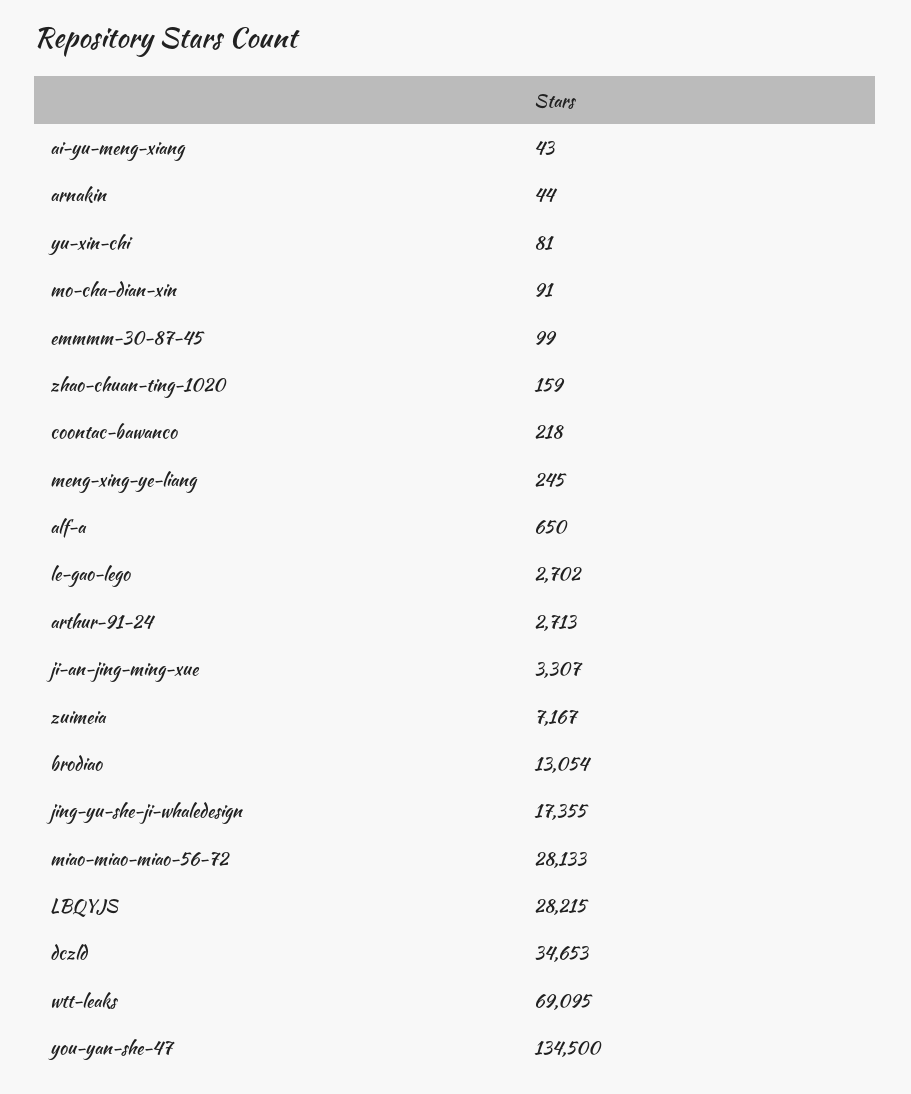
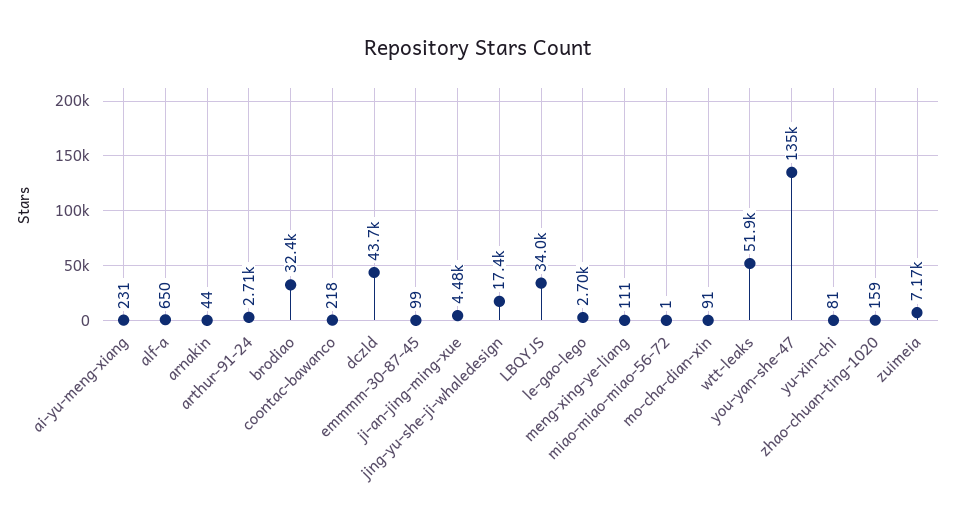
  {
-   "ai-yu-meng-xiang": 43,
+   "ai-yu-meng-xiang": 231,
    "arnakin": 44,
    "yu-xin-chi": 81,
    "mo-cha-dian-xin": 91,
    "emmmm-30-87-45": 99,
    "zhao-chuan-ting-1020": 159,
    "coontac-bawanco": 218,
-   "meng-xing-ye-liang": 245,
+   "meng-xing-ye-liang": 111,
    "alf-a": 650,
    "le-gao-lego": 2702,
    "arthur-91-24": 2713,
-   "ji-an-jing-ming-xue": 3307,
+   "ji-an-jing-ming-xue": 4480,
    "zuimeia": 7167,
-   "brodiao": 13054,
+   "brodiao": 32400,
    "jing-yu-she-ji-whaledesign": 17355,
-   "miao-miao-miao-56-72": 28133,
+   "miao-miao-miao-56-72": 1,
-   "LBQYJS": 28215,
+   "LBQYJS": 34000,
-   "dczld": 34653,
+   "dczld": 43700,
-   "wtt-leaks": 69095,
+   "wtt-leaks": 51900,
    "you-yan-she-47": 134500
  }

